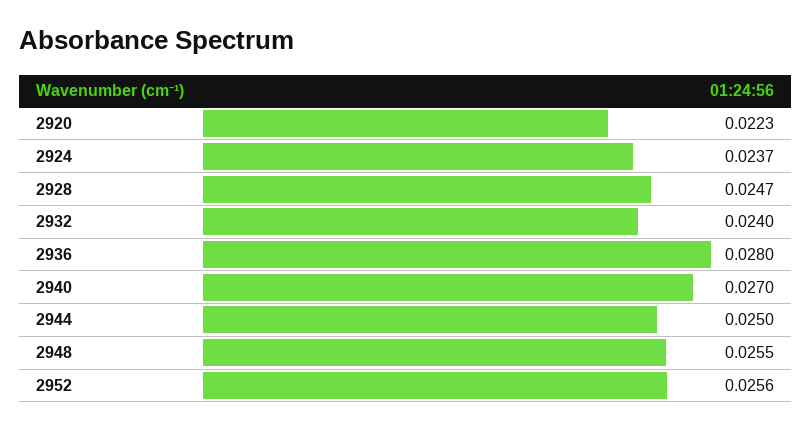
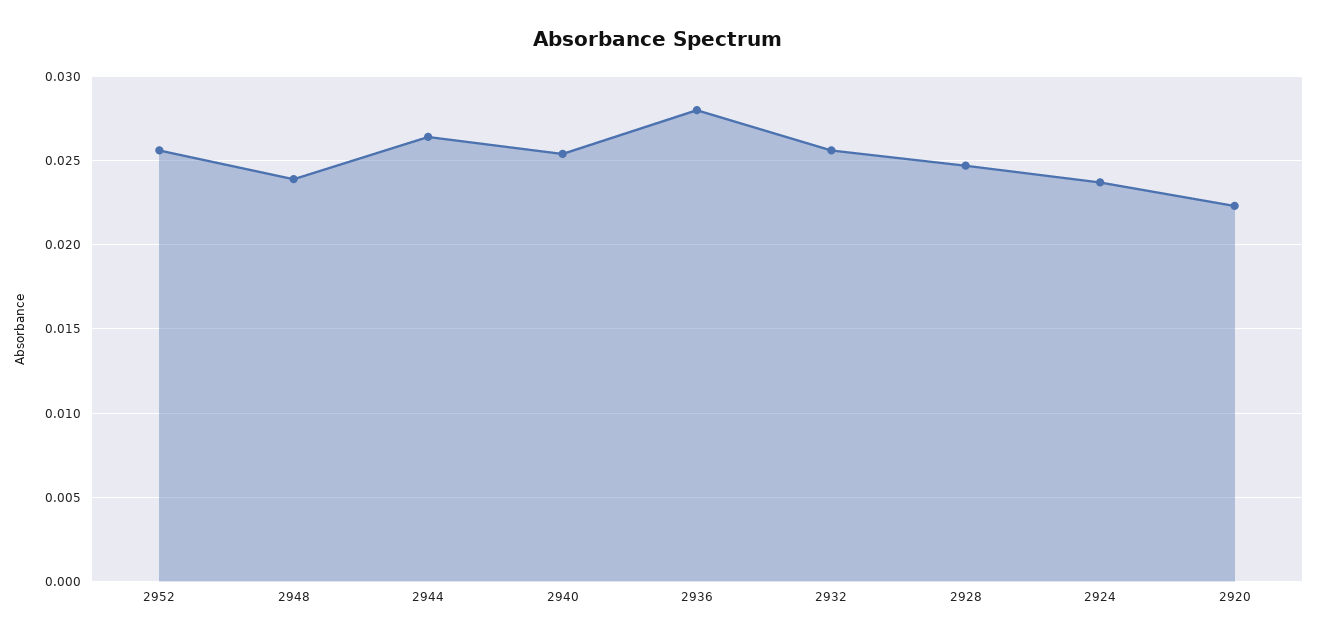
  {
    "2920": 0.0223,
    "2924": 0.0237,
    "2928": 0.0247,
-   "2932": 0.024,
+   "2932": 0.0255,
    "2936": 0.028,
-   "2940": 0.027,
+   "2940": 0.0255,
-   "2944": 0.025,
+   "2944": 0.0265,
-   "2948": 0.0255,
+   "2948": 0.024,
    "2952": 0.0256
  }

